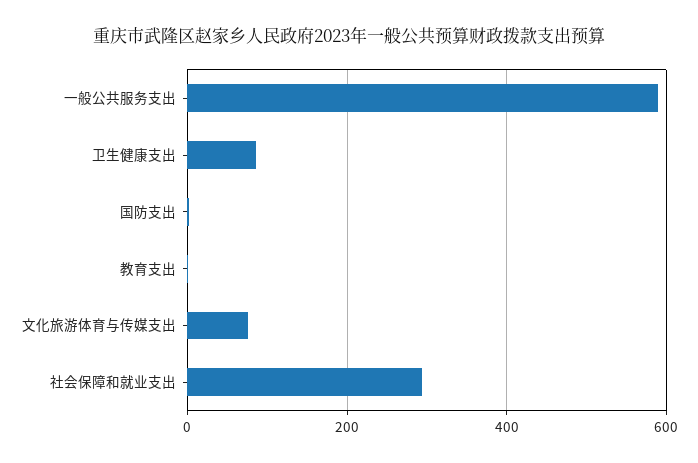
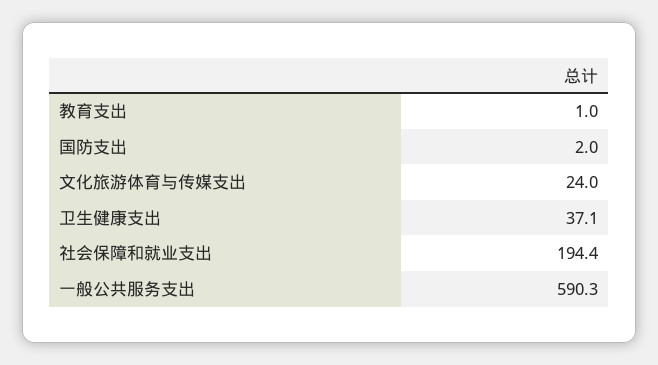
  {
    "一般公共服务支出": 590.3,
-   "卫生健康支出": 80,
+   "卫生健康支出": 37.1,
    "国防支出": 2,
    "教育支出": 1,
-   "文化旅游体育与传媒支出": 80,
+   "文化旅游体育与传媒支出": 24,
-   "社会保障和就业支出": 300
+   "社会保障和就业支出": 194.4
  }

